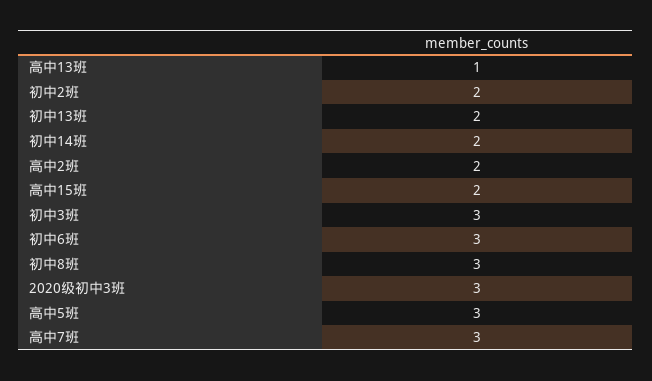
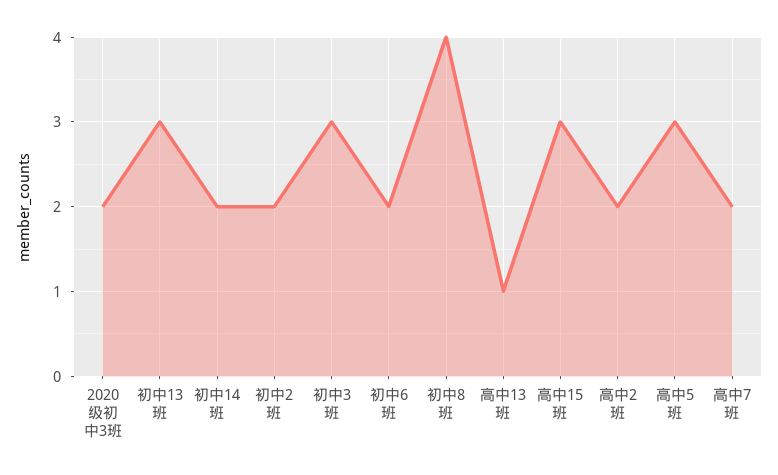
  {
    "高中13班": 1,
    "初中2班": 2,
-   "初中13班": 2,
+   "初中13班": 3,
    "初中14班": 2,
    "高中2班": 2,
-   "高中15班": 2,
+   "高中15班": 3,
    "初中3班": 3,
-   "初中6班": 3,
+   "初中6班": 2,
-   "初中8班": 3,
+   "初中8班": 4,
-   "2020级初中3班": 3,
+   "2020级初中3班": 2,
    "高中5班": 3,
-   "高中7班": 3
+   "高中7班": 2
  }

